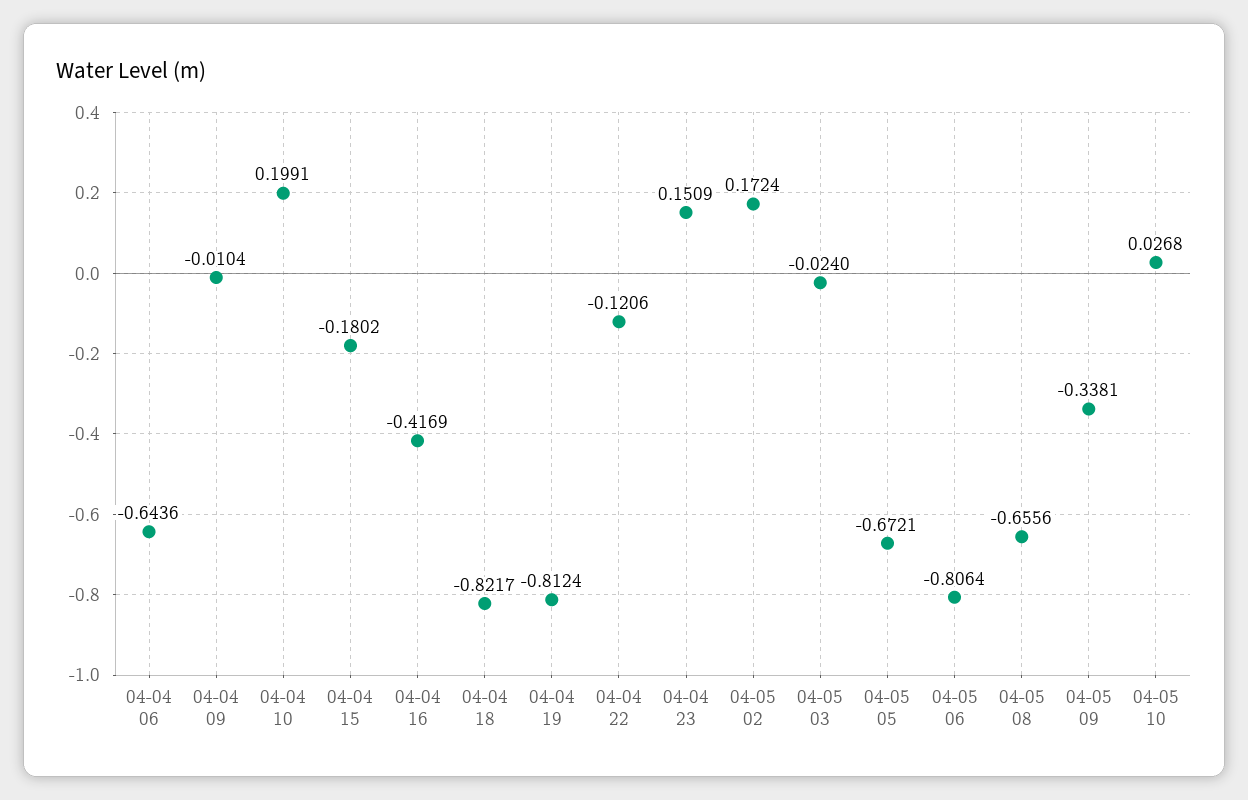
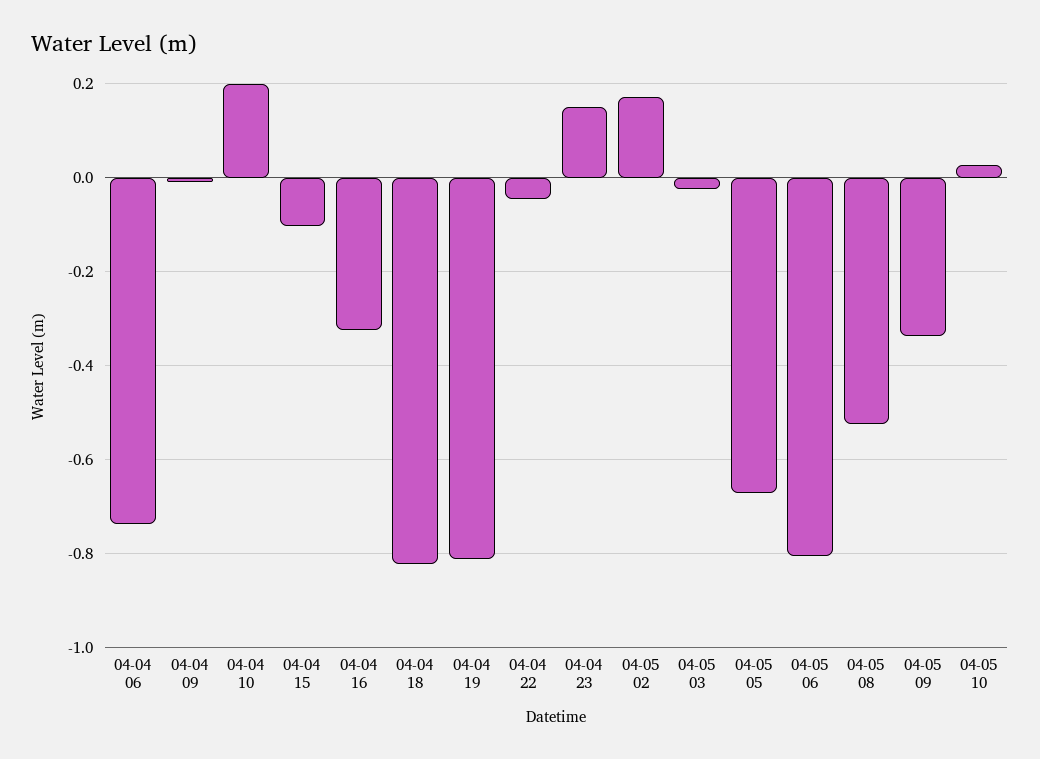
  {
-   "04-04 06": -0.6436,
+   "04-04 06": -0.74,
    "04-04 09": -0.0104,
    "04-04 10": 0.1991,
-   "04-04 15": -0.1802,
+   "04-04 15": -0.1,
-   "04-04 16": -0.4169,
+   "04-04 16": -0.32,
    "04-04 18": -0.8217,
    "04-04 19": -0.8124,
-   "04-04 22": -0.1206,
+   "04-04 22": -0.04,
    "04-04 23": 0.1509,
    "04-05 02": 0.1724,
    "04-05 03": -0.024,
    "04-05 05": -0.6721,
    "04-05 06": -0.8064,
-   "04-05 08": -0.6556,
+   "04-05 08": -0.52,
    "04-05 09": -0.3381,
    "04-05 10": 0.0268
  }

